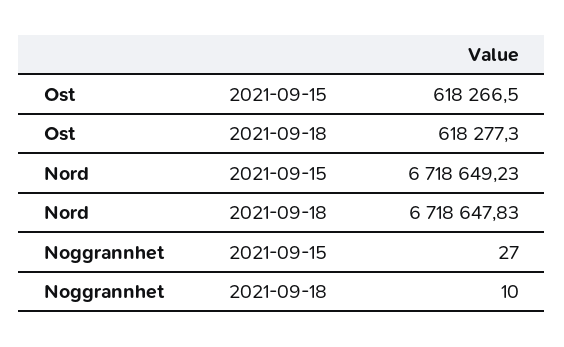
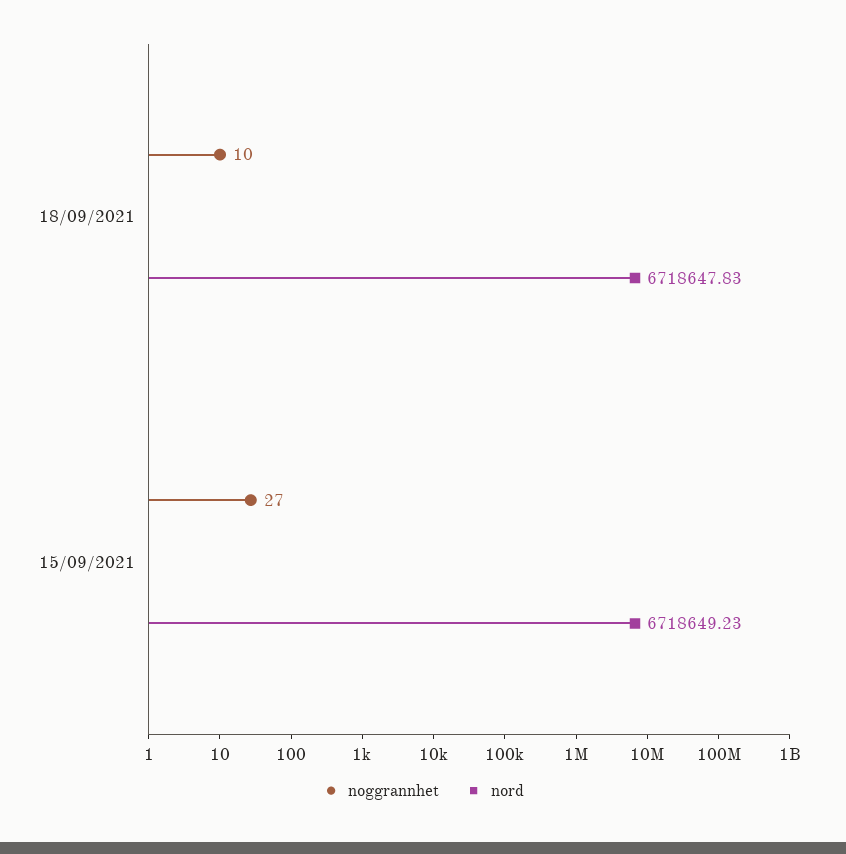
  {
-   "Ost": {
-     "2021-09-15": 618266.5,
-     "2021-09-18": 618277.3
-   },
    "Nord": {
      "2021-09-15": 6718649.23,
      "2021-09-18": 6718647.83
    },
    "Noggrannhet": {
      "2021-09-15": 27,
      "2021-09-18": 10
    }
  }

